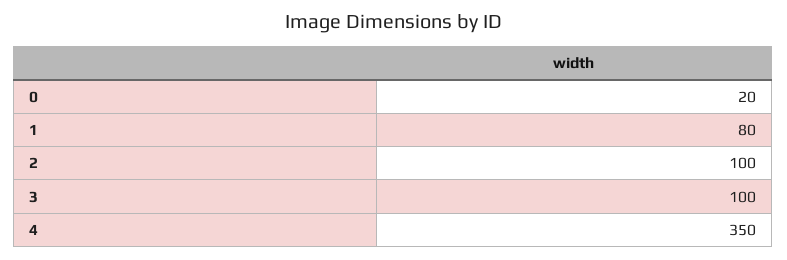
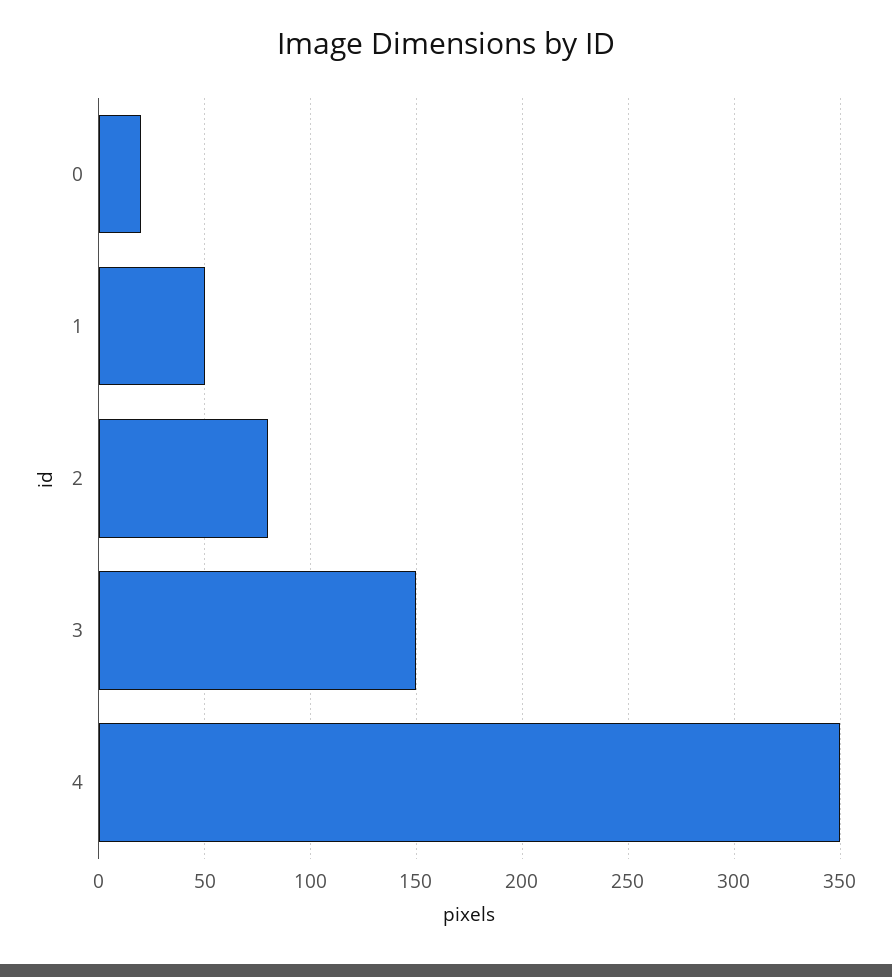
  {
    "0": 20,
-   "1": 80,
+   "1": 50,
-   "2": 100,
+   "2": 80,
-   "3": 100,
+   "3": 150,
    "4": 350
  }

